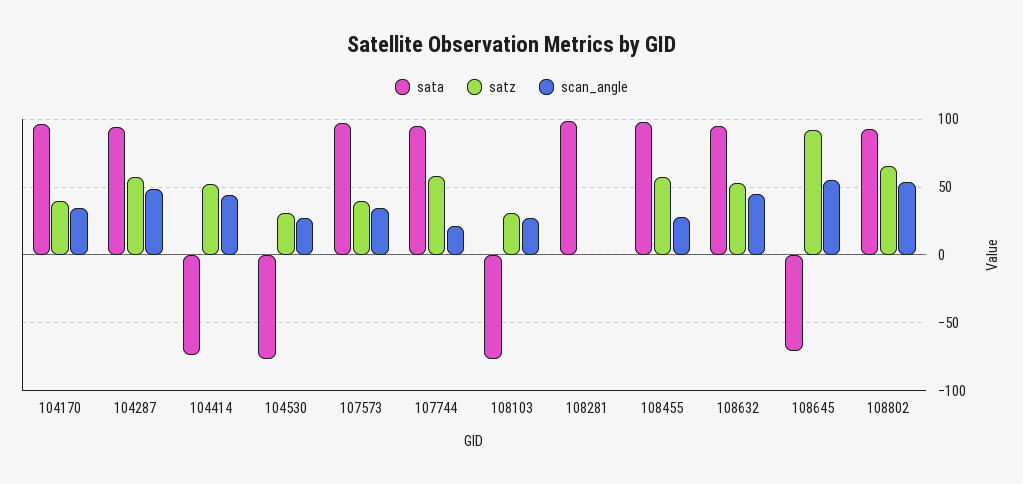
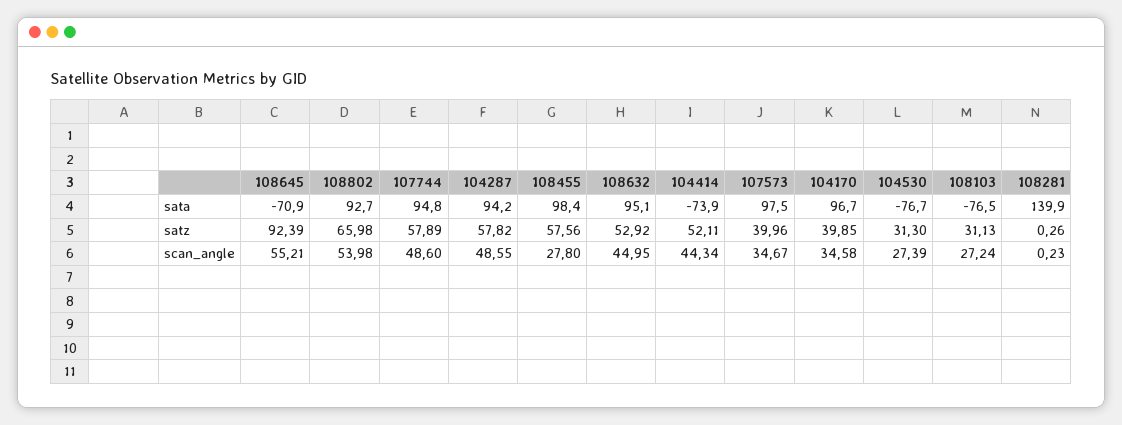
  {
    "sata": {
      "104170": 96.7,
      "104287": 94.2,
      "104414": -73.9,
      "104530": -76.7,
      "107573": 97.5,
      "107744": 94.8,
      "108103": -76.5,
-     "108281": 100,
+     "108281": 139.9,
      "108455": 98.4,
      "108632": 95.1,
      "108645": -70.9,
      "108802": 92.7
    },
    "satz": {
      "104170": 39.85,
      "104287": 57.82,
      "104414": 52.11,
      "104530": 31.3,
      "107573": 39.96,
      "107744": 57.89,
      "108103": 31.13,
      "108281": 0.26,
      "108455": 57.56,
      "108632": 52.92,
      "108645": 92.39,
      "108802": 65.98
    },
    "scan_angle": {
      "104170": 34.58,
      "104287": 48.55,
      "104414": 44.34,
      "104530": 27.39,
      "107573": 34.67,
-     "107744": 20,
+     "107744": 48.6,
      "108103": 27.24,
      "108281": 0.23,
      "108455": 27.8,
      "108632": 44.95,
      "108645": 55.21,
      "108802": 53.98
    }
  }

